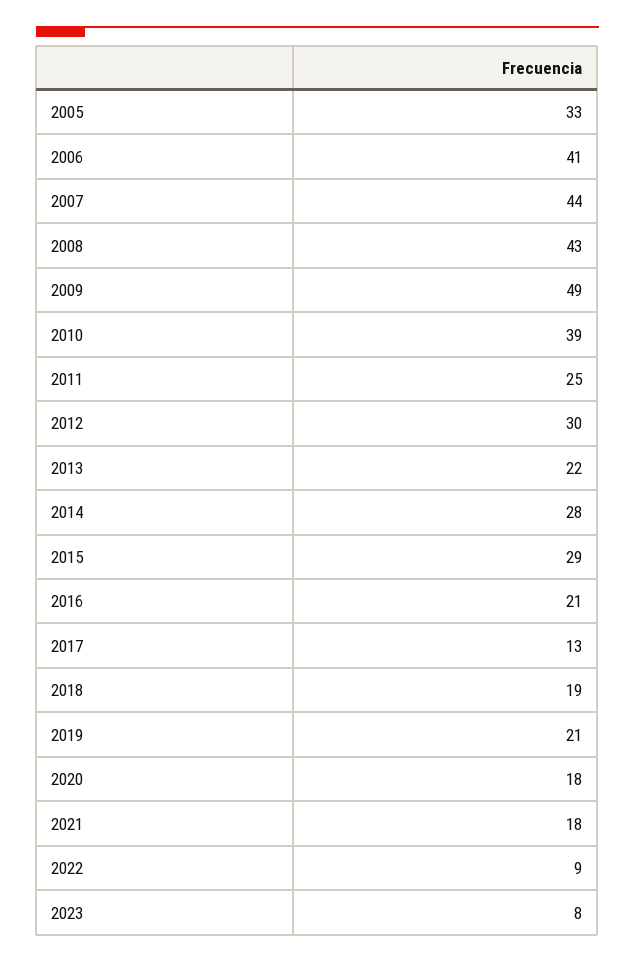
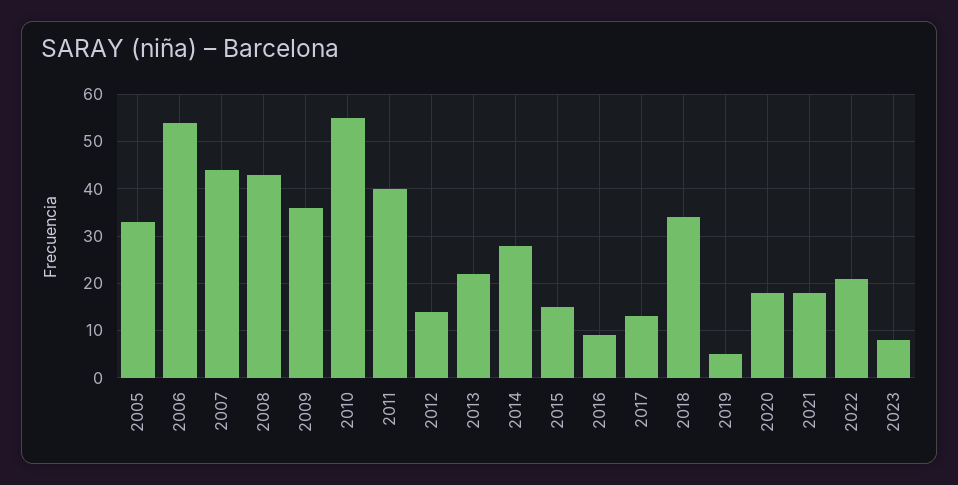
  {
    "2005": 33,
-   "2006": 41,
+   "2006": 55,
    "2007": 44,
    "2008": 43,
-   "2009": 49,
+   "2009": 35,
-   "2010": 39,
+   "2010": 55,
-   "2011": 25,
+   "2011": 40,
-   "2012": 30,
+   "2012": 15,
    "2013": 22,
    "2014": 28,
-   "2015": 29,
+   "2015": 15,
-   "2016": 21,
+   "2016": 10,
    "2017": 13,
-   "2018": 19,
+   "2018": 35,
-   "2019": 21,
+   "2019": 5,
    "2020": 18,
    "2021": 18,
-   "2022": 9,
+   "2022": 20,
    "2023": 8
  }

